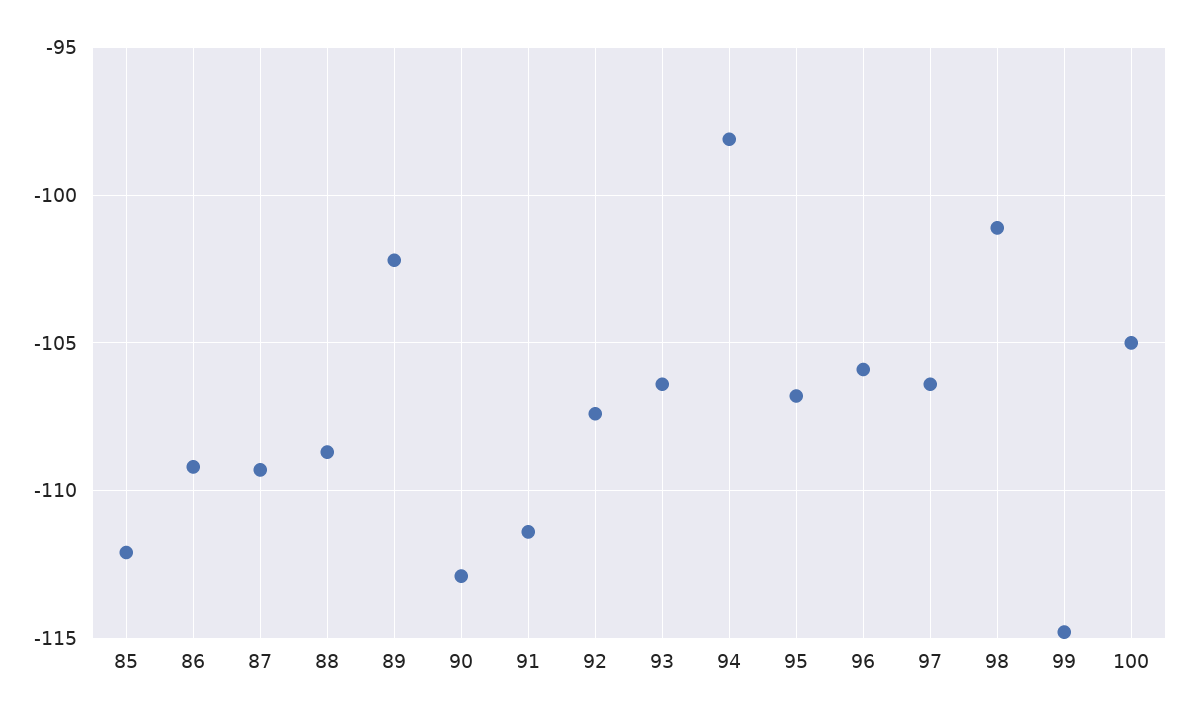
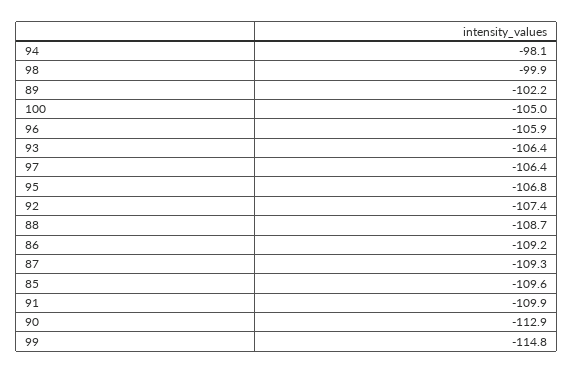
  {
-   "85": -112,
+   "85": -109.6,
    "86": -109.2,
    "87": -109.3,
    "88": -108.7,
    "89": -102.2,
    "90": -112.9,
-   "91": -111.5,
+   "91": -109.9,
    "92": -107.4,
    "93": -106.4,
    "94": -98.1,
    "95": -106.8,
    "96": -105.9,
    "97": -106.4,
-   "98": -101,
+   "98": -99.9,
    "99": -114.8,
    "100": -105
  }

